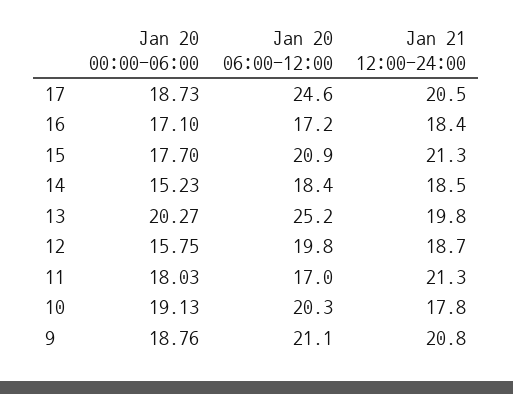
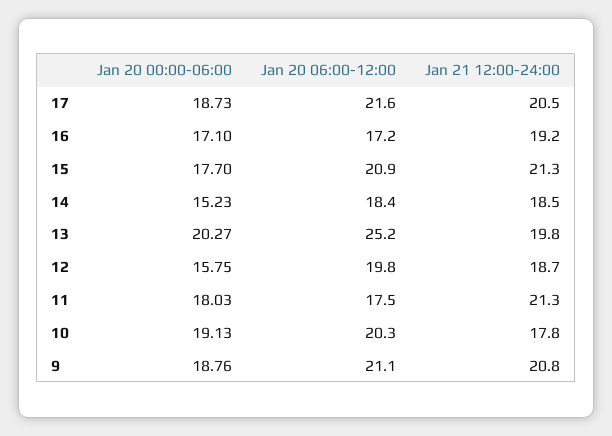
  {
    "Jan 20 00:00-06:00": {
      "17": 18.73,
      "16": 17.1,
      "15": 17.7,
      "14": 15.23,
      "13": 20.27,
      "12": 15.75,
      "11": 18.03,
      "10": 19.13,
      "9": 18.76
    },
    "Jan 20 06:00-12:00": {
-     "17": 24.6,
+     "17": 21.6,
      "16": 17.2,
      "15": 20.9,
      "14": 18.4,
      "13": 25.2,
      "12": 19.8,
-     "11": 17,
+     "11": 17.5,
      "10": 20.3,
      "9": 21.1
    },
    "Jan 21 12:00-24:00": {
      "17": 20.5,
-     "16": 18.4,
+     "16": 19.2,
      "15": 21.3,
      "14": 18.5,
      "13": 19.8,
      "12": 18.7,
      "11": 21.3,
      "10": 17.8,
      "9": 20.8
    }
  }

